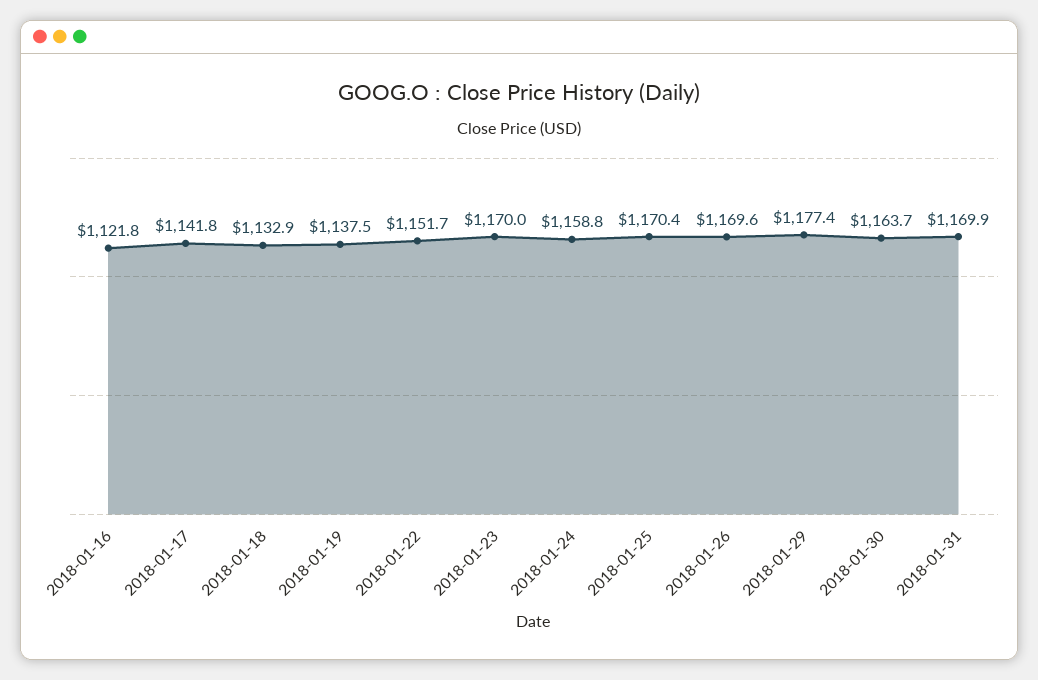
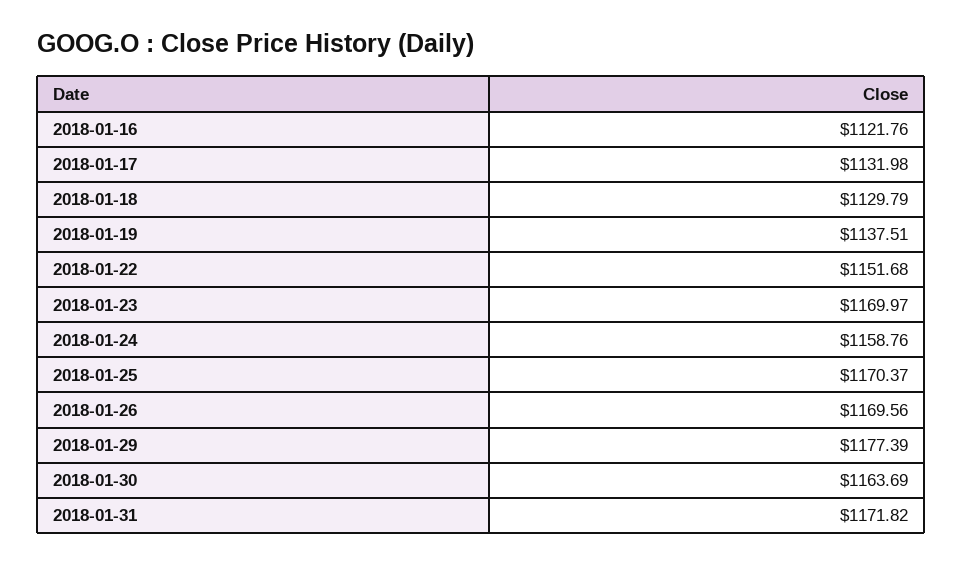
  {
    "2018-01-16": 1121.76,
-   "2018-01-17": 1141.8,
+   "2018-01-17": 1131.98,
-   "2018-01-18": 1132.9,
+   "2018-01-18": 1129.79,
    "2018-01-19": 1137.51,
    "2018-01-22": 1151.68,
    "2018-01-23": 1169.97,
    "2018-01-24": 1158.76,
    "2018-01-25": 1170.37,
    "2018-01-26": 1169.56,
    "2018-01-29": 1177.39,
    "2018-01-30": 1163.69,
-   "2018-01-31": 1169.9
+   "2018-01-31": 1171.82
  }

